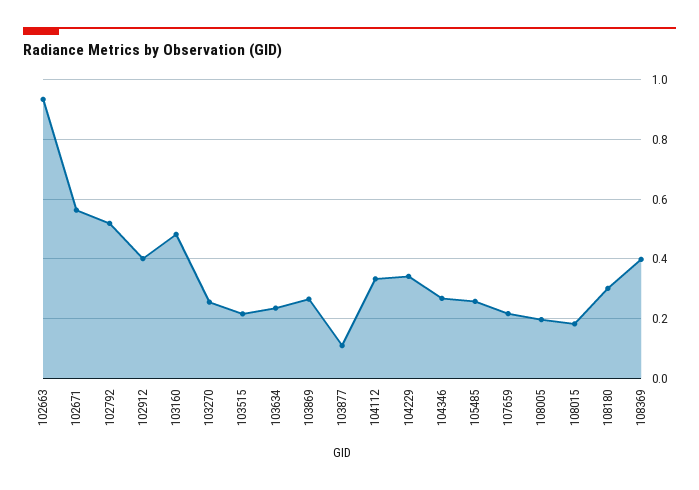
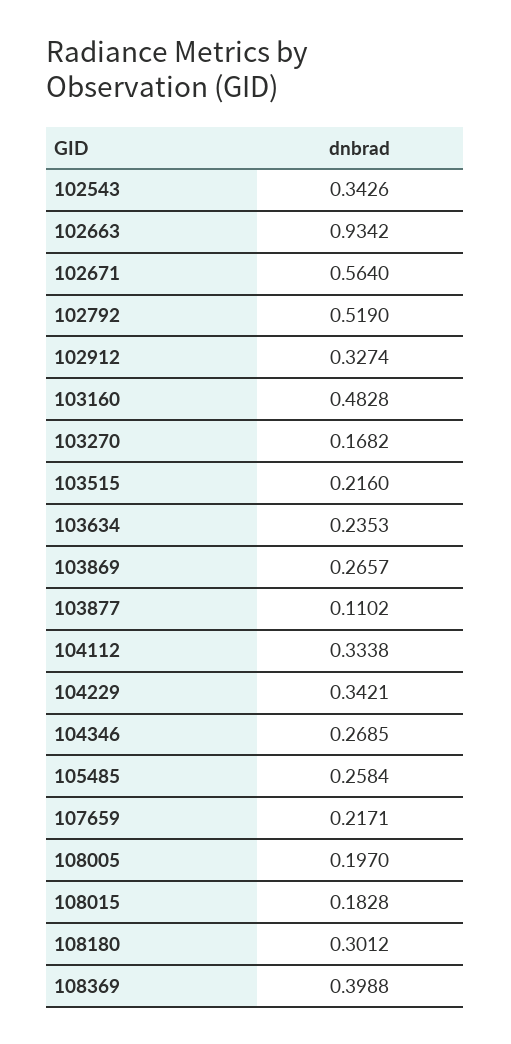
  {
    "102663": 0.9342,
    "102671": 0.564,
    "102792": 0.519,
-   "102912": 0.4,
+   "102912": 0.3274,
    "103160": 0.4828,
-   "103270": 0.25,
+   "103270": 0.1682,
    "103515": 0.216,
    "103634": 0.2353,
    "103869": 0.2657,
    "103877": 0.1102,
    "104112": 0.3338,
    "104229": 0.3421,
    "104346": 0.2685,
    "105485": 0.2584,
    "107659": 0.2171,
    "108005": 0.197,
    "108015": 0.1828,
    "108180": 0.3012,
-   "108369": 0.3988
+   "108369": 0.3988,
+   "102543": 0.3426
  }

